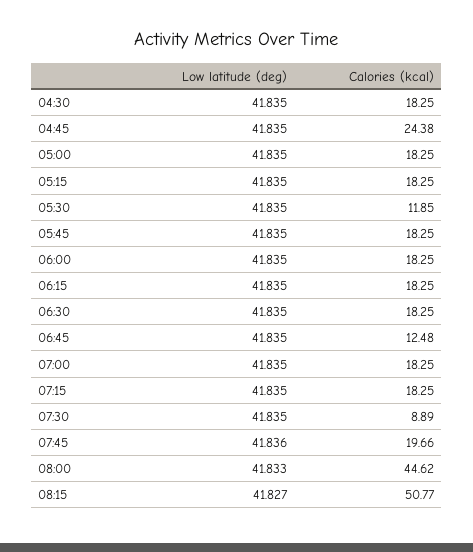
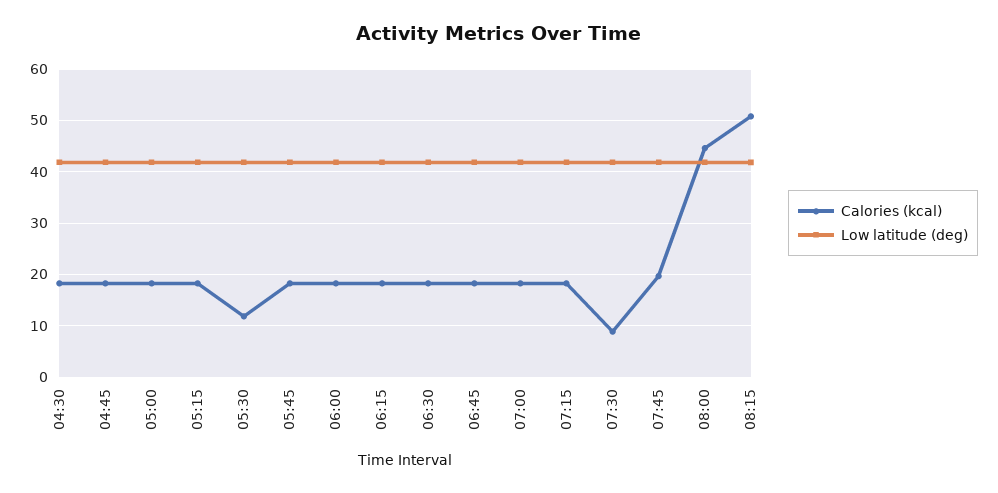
  {
    "Low latitude (deg)": {
      "04:30": 41.835,
      "04:45": 41.835,
      "05:00": 41.835,
      "05:15": 41.835,
      "05:30": 41.835,
      "05:45": 41.835,
      "06:00": 41.835,
      "06:15": 41.835,
      "06:30": 41.835,
      "06:45": 41.835,
      "07:00": 41.835,
      "07:15": 41.835,
      "07:30": 41.835,
      "07:45": 41.836,
      "08:00": 41.833,
      "08:15": 41.827
    },
    "Calories (kcal)": {
      "04:30": 18.25,
-     "04:45": 24.38,
+     "04:45": 18,
      "05:00": 18.25,
      "05:15": 18.25,
      "05:30": 11.85,
      "05:45": 18.25,
      "06:00": 18.25,
      "06:15": 18.25,
      "06:30": 18.25,
-     "06:45": 12.48,
+     "06:45": 18,
      "07:00": 18.25,
      "07:15": 18.25,
      "07:30": 8.89,
      "07:45": 19.66,
      "08:00": 44.62,
      "08:15": 50.77
    }
  }

